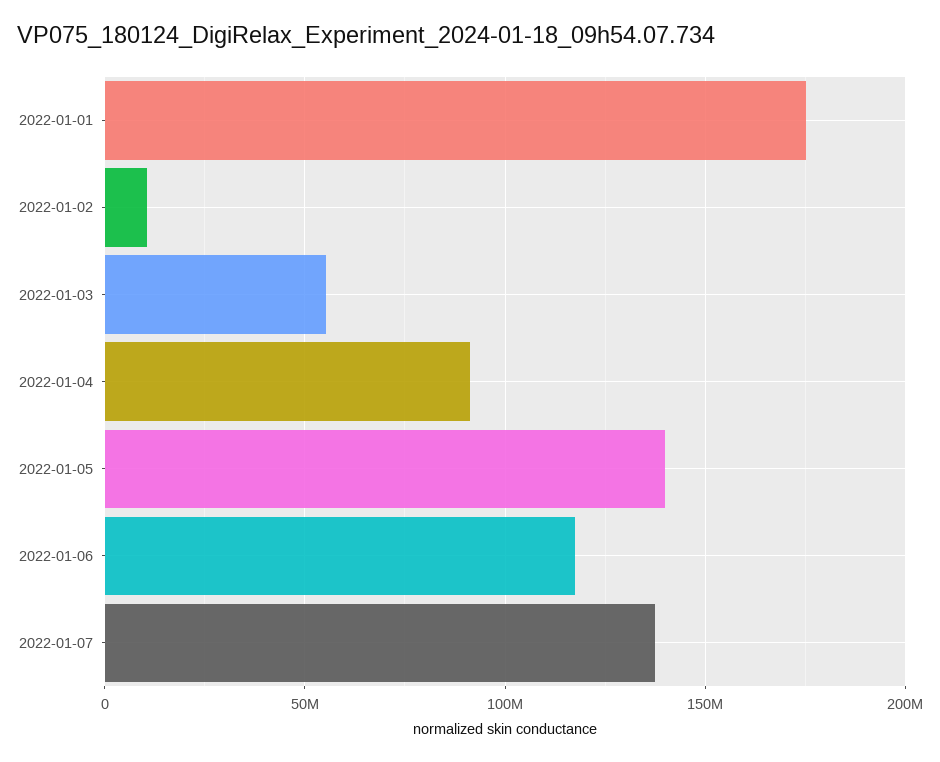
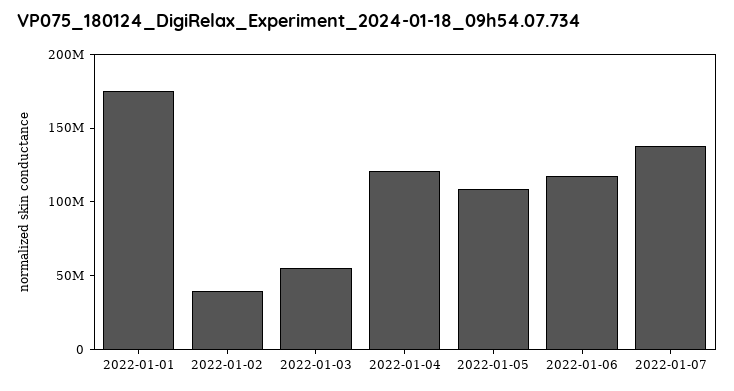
  {
    "2022-01-01": 175000000,
-   "2022-01-02": 10000000,
+   "2022-01-02": 40000000,
    "2022-01-03": 55000000,
-   "2022-01-04": 90000000,
+   "2022-01-04": 120000000,
-   "2022-01-05": 140000000,
+   "2022-01-05": 110000000,
    "2022-01-06": 120000000,
    "2022-01-07": 140000000
  }

